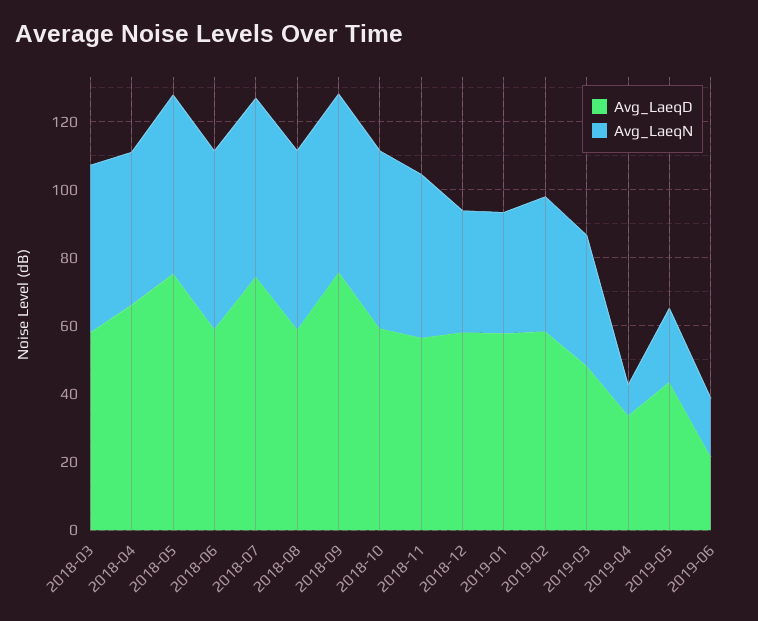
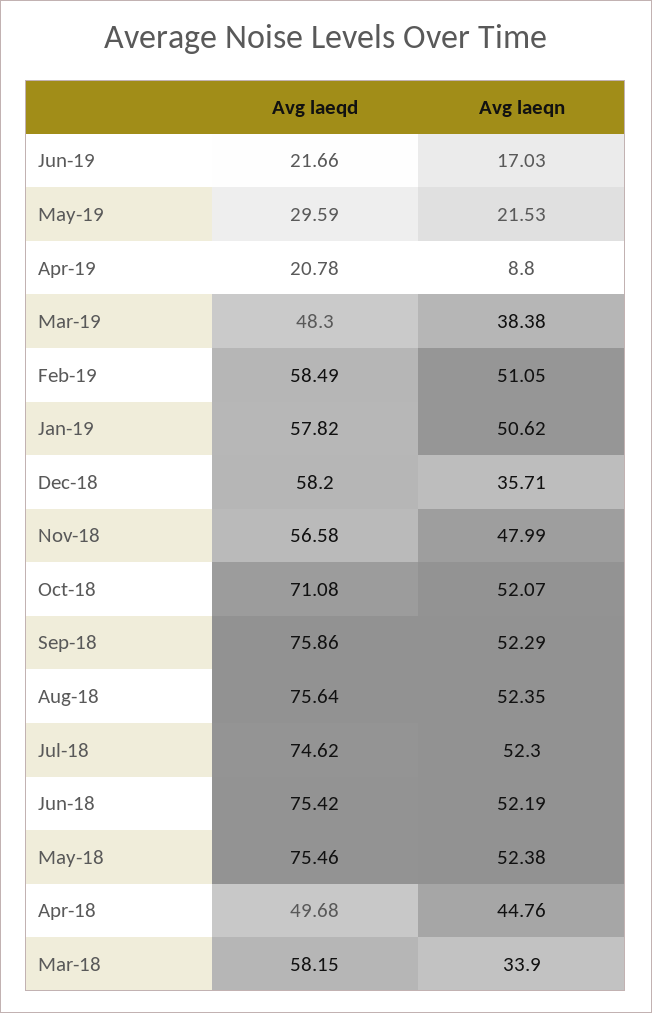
  {
    "Avg_LaeqD": {
      "2018-03": 58.15,
-     "2018-04": 65,
+     "2018-04": 49.68,
      "2018-05": 75.46,
-     "2018-06": 60,
+     "2018-06": 75.42,
      "2018-07": 74.62,
-     "2018-08": 60,
+     "2018-08": 75.64,
      "2018-09": 75.86,
-     "2018-10": 60,
+     "2018-10": 71.08,
      "2018-11": 56.58,
      "2018-12": 58.2,
      "2019-01": 57.82,
      "2019-02": 58.49,
      "2019-03": 48.3,
-     "2019-04": 35,
+     "2019-04": 20.78,
-     "2019-05": 45,
+     "2019-05": 29.59,
      "2019-06": 21.66
    },
    "Avg_LaeqN": {
-     "2018-03": 50,
+     "2018-03": 33.9,
      "2018-04": 44.76,
      "2018-05": 52.38,
      "2018-06": 52.19,
      "2018-07": 52.3,
      "2018-08": 52.35,
      "2018-09": 52.29,
      "2018-10": 52.07,
      "2018-11": 47.99,
      "2018-12": 35.71,
-     "2019-01": 35,
+     "2019-01": 50.62,
-     "2019-02": 40,
+     "2019-02": 51.05,
      "2019-03": 38.38,
      "2019-04": 8.8,
      "2019-05": 21.53,
      "2019-06": 17.03
    }
  }

